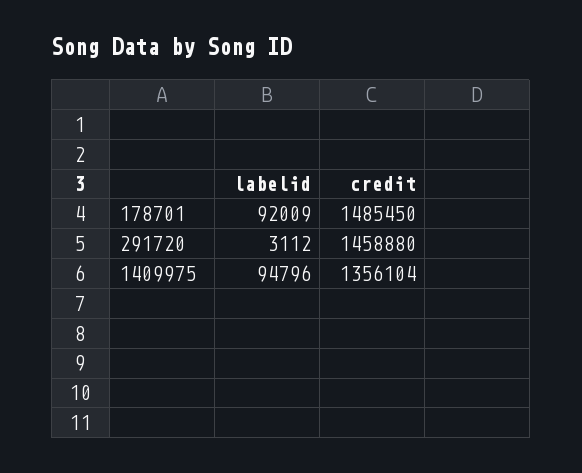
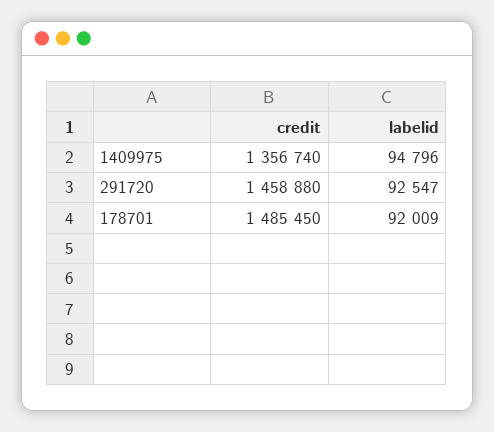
  {
    "labelid": {
      "178701": 92009,
-     "291720": 3112,
+     "291720": 92547,
      "1409975": 94796
    },
    "credit": {
      "178701": 1485450,
      "291720": 1458880,
-     "1409975": 1356104
+     "1409975": 1356740
    }
  }

